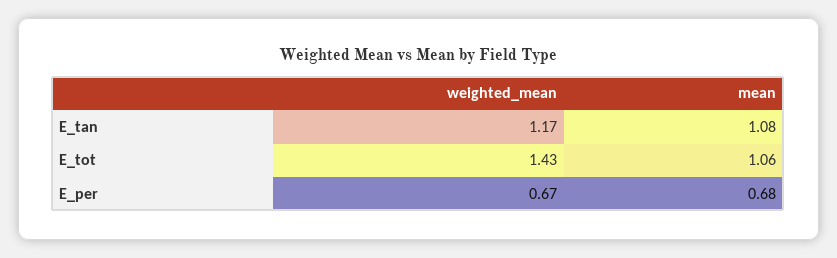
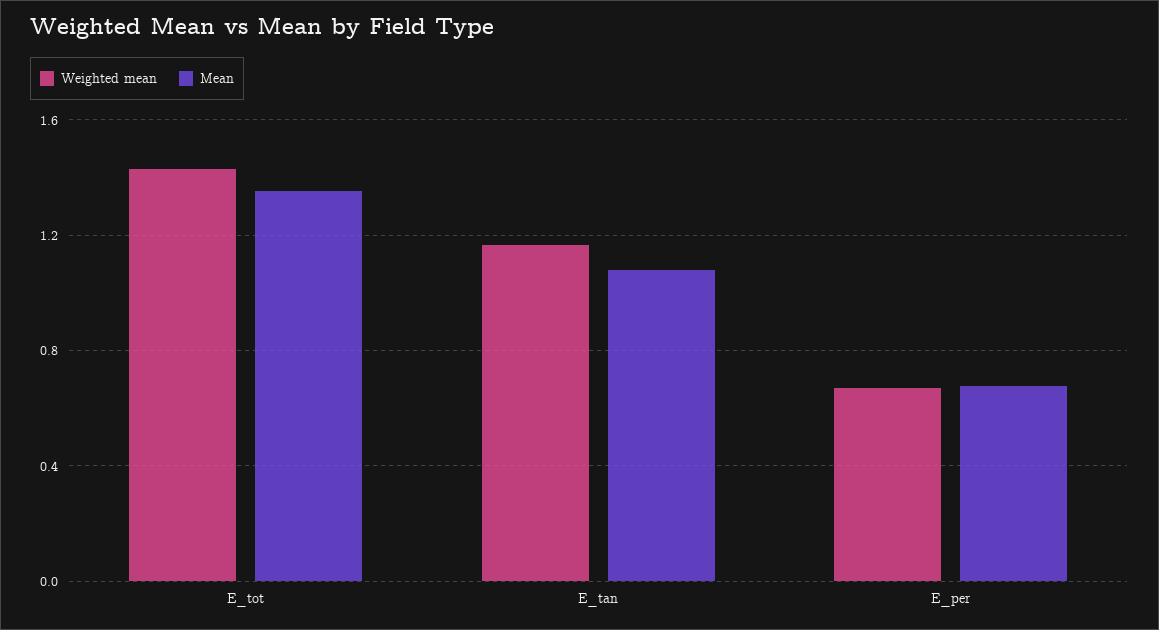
  {
    "weighted_mean": {
      "E_tan": 1.17,
      "E_tot": 1.43,
      "E_per": 0.67
    },
    "mean": {
      "E_tan": 1.08,
-     "E_tot": 1.06,
+     "E_tot": 1.35,
      "E_per": 0.68
    }
  }

